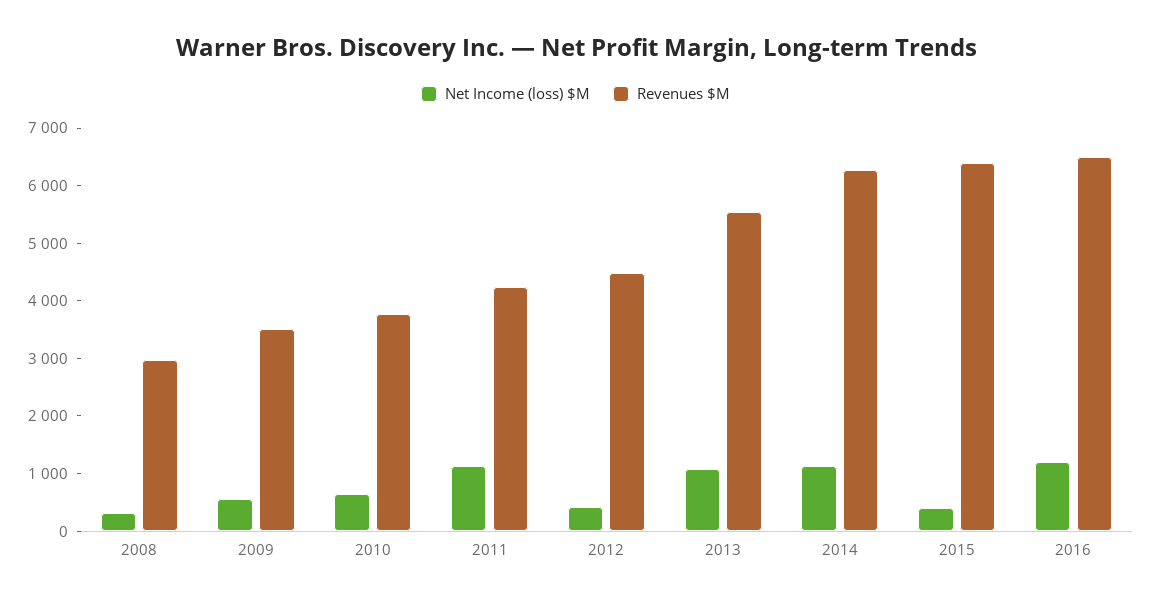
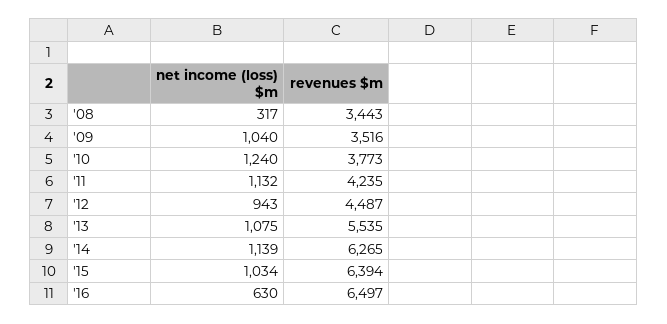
  {
    "Net Income (loss) $M": {
      "2008": 317,
-     "2009": 600,
+     "2009": 1040,
-     "2010": 600,
+     "2010": 1240,
      "2011": 1132,
-     "2012": 400,
+     "2012": 943,
      "2013": 1075,
      "2014": 1139,
-     "2015": 400,
+     "2015": 1034,
-     "2016": 1200
+     "2016": 630
    },
    "Revenues $M": {
-     "2008": 3000,
+     "2008": 3443,
      "2009": 3516,
      "2010": 3773,
      "2011": 4235,
      "2012": 4487,
      "2013": 5535,
      "2014": 6265,
      "2015": 6394,
      "2016": 6497
    }
  }

